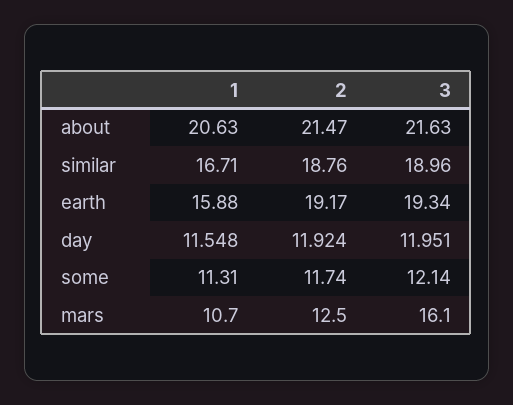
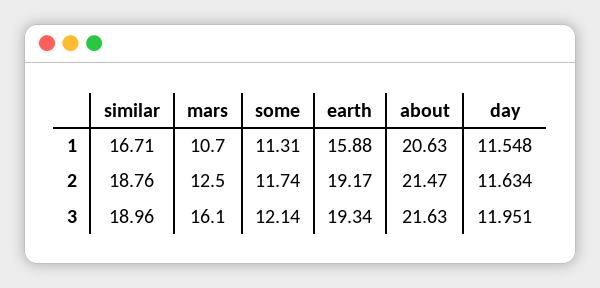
  {
    "1": {
      "about": 20.63,
      "similar": 16.71,
      "earth": 15.88,
      "day": 11.548,
      "some": 11.31,
      "mars": 10.7
    },
    "2": {
      "about": 21.47,
      "similar": 18.76,
      "earth": 19.17,
-     "day": 11.924,
+     "day": 11.634,
      "some": 11.74,
      "mars": 12.5
    },
    "3": {
      "about": 21.63,
      "similar": 18.96,
      "earth": 19.34,
      "day": 11.951,
      "some": 12.14,
      "mars": 16.1
    }
  }

